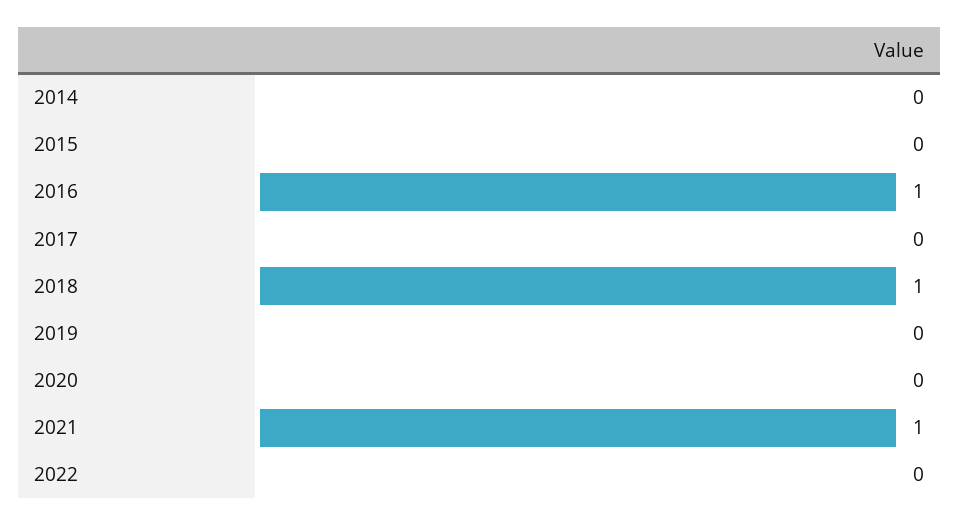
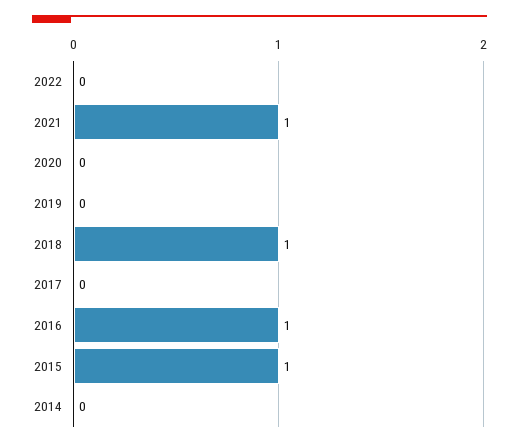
  {
    "2014": 0,
-   "2015": 0,
+   "2015": 1,
    "2016": 1,
    "2017": 0,
    "2018": 1,
    "2019": 0,
    "2020": 0,
    "2021": 1,
    "2022": 0
  }

